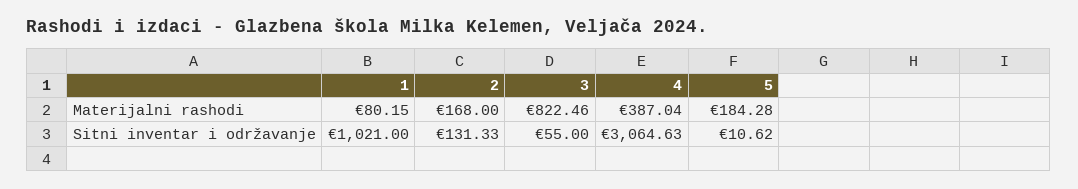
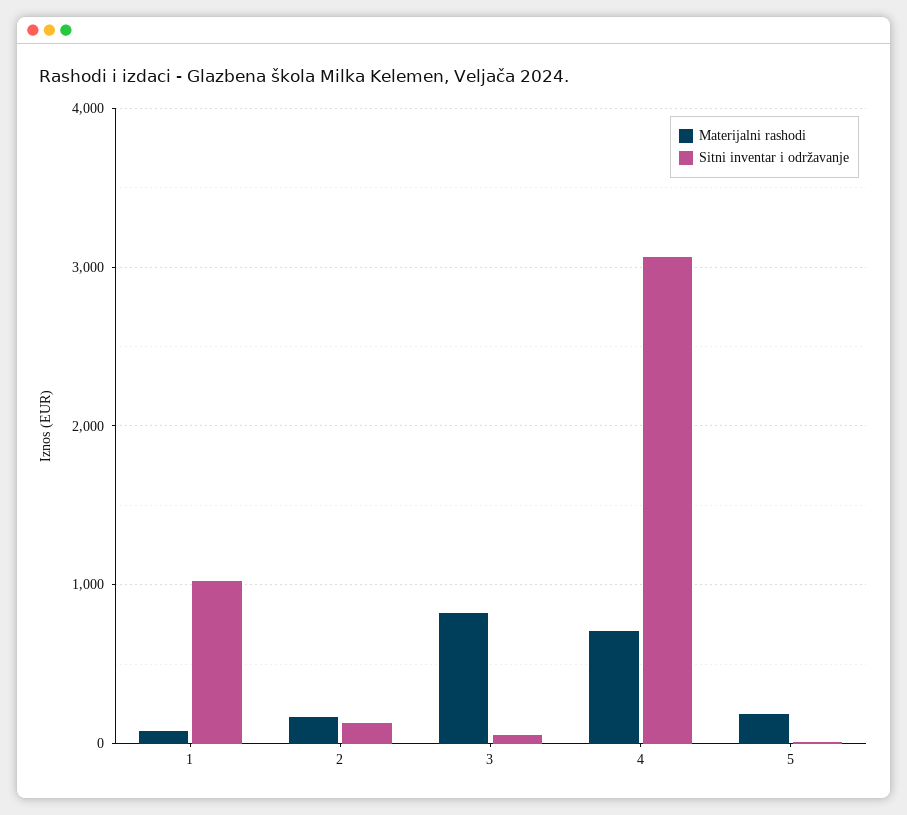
  {
    "Materijalni rashodi": {
      "1": 80.15,
      "2": 168,
      "3": 822.46,
-     "4": 387.04,
+     "4": 700,
      "5": 184.28
    },
    "Sitni inventar i održavanje": {
      "1": 1021,
      "2": 131.33,
      "3": 55,
      "4": 3064.63,
      "5": 10.62
    }
  }

